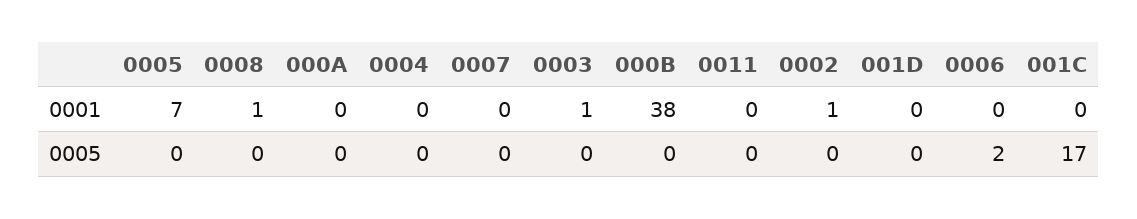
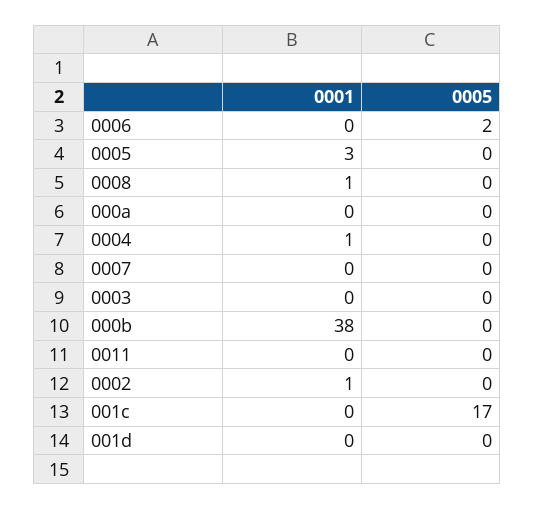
  {
    "0005": {
-     "0001": 7,
+     "0001": 3,
      "0005": 0
    },
    "0008": {
      "0001": 1,
      "0005": 0
    },
    "000A": {
      "0001": 0,
      "0005": 0
    },
    "0004": {
-     "0001": 0,
+     "0001": 1,
      "0005": 0
    },
    "0007": {
      "0001": 0,
      "0005": 0
    },
    "0003": {
-     "0001": 1,
+     "0001": 0,
      "0005": 0
    },
    "000B": {
      "0001": 38,
      "0005": 0
    },
    "0011": {
      "0001": 0,
      "0005": 0
    },
    "0002": {
      "0001": 1,
      "0005": 0
    },
    "001D": {
      "0001": 0,
      "0005": 0
    },
    "0006": {
      "0001": 0,
      "0005": 2
    },
    "001C": {
      "0001": 0,
      "0005": 17
    }
  }

